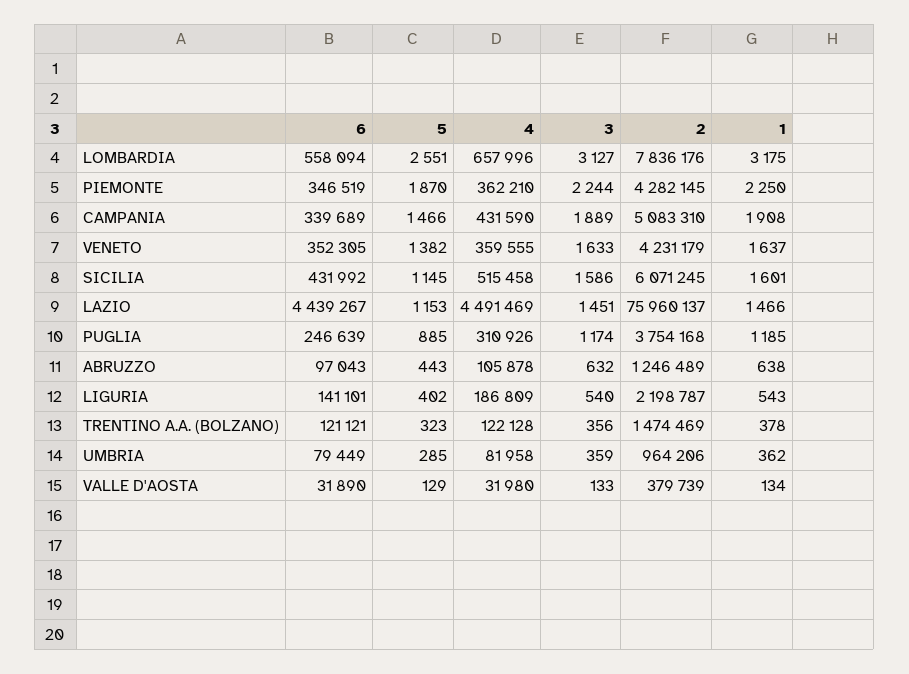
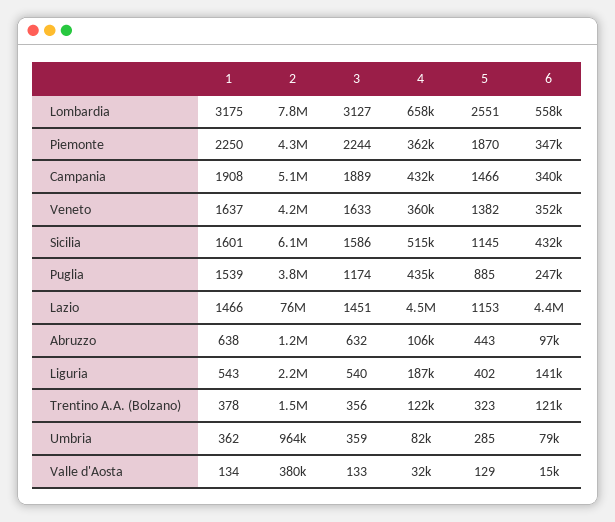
  {
    "6": {
      "LOMBARDIA": 558094,
      "PIEMONTE": 346519,
      "CAMPANIA": 339689,
      "VENETO": 352305,
      "SICILIA": 431992,
      "LAZIO": 4439267,
      "PUGLIA": 246639,
      "ABRUZZO": 97043,
      "LIGURIA": 141101,
      "TRENTINO A.A. (BOLZANO)": 121121,
      "UMBRIA": 79449,
-     "VALLE D'AOSTA": 31890
+     "VALLE D'AOSTA": 15000
    },
    "5": {
      "LOMBARDIA": 2551,
      "PIEMONTE": 1870,
      "CAMPANIA": 1466,
      "VENETO": 1382,
      "SICILIA": 1145,
      "LAZIO": 1153,
      "PUGLIA": 885,
      "ABRUZZO": 443,
      "LIGURIA": 402,
      "TRENTINO A.A. (BOLZANO)": 323,
      "UMBRIA": 285,
      "VALLE D'AOSTA": 129
    },
    "4": {
      "LOMBARDIA": 657996,
      "PIEMONTE": 362210,
      "CAMPANIA": 431590,
      "VENETO": 359555,
      "SICILIA": 515458,
      "LAZIO": 4491469,
-     "PUGLIA": 310926,
+     "PUGLIA": 435000,
      "ABRUZZO": 105878,
      "LIGURIA": 186809,
      "TRENTINO A.A. (BOLZANO)": 122128,
      "UMBRIA": 81958,
      "VALLE D'AOSTA": 31980
    },
    "3": {
      "LOMBARDIA": 3127,
      "PIEMONTE": 2244,
      "CAMPANIA": 1889,
      "VENETO": 1633,
      "SICILIA": 1586,
      "LAZIO": 1451,
      "PUGLIA": 1174,
      "ABRUZZO": 632,
      "LIGURIA": 540,
      "TRENTINO A.A. (BOLZANO)": 356,
      "UMBRIA": 359,
      "VALLE D'AOSTA": 133
    },
    "2": {
      "LOMBARDIA": 7836176,
      "PIEMONTE": 4282145,
      "CAMPANIA": 5083310,
      "VENETO": 4231179,
      "SICILIA": 6071245,
      "LAZIO": 75960137,
      "PUGLIA": 3754168,
      "ABRUZZO": 1246489,
      "LIGURIA": 2198787,
      "TRENTINO A.A. (BOLZANO)": 1474469,
      "UMBRIA": 964206,
      "VALLE D'AOSTA": 379739
    },
    "1": {
      "LOMBARDIA": 3175,
      "PIEMONTE": 2250,
      "CAMPANIA": 1908,
      "VENETO": 1637,
      "SICILIA": 1601,
      "LAZIO": 1466,
-     "PUGLIA": 1185,
+     "PUGLIA": 1539,
      "ABRUZZO": 638,
      "LIGURIA": 543,
      "TRENTINO A.A. (BOLZANO)": 378,
      "UMBRIA": 362,
      "VALLE D'AOSTA": 134
    }
  }

